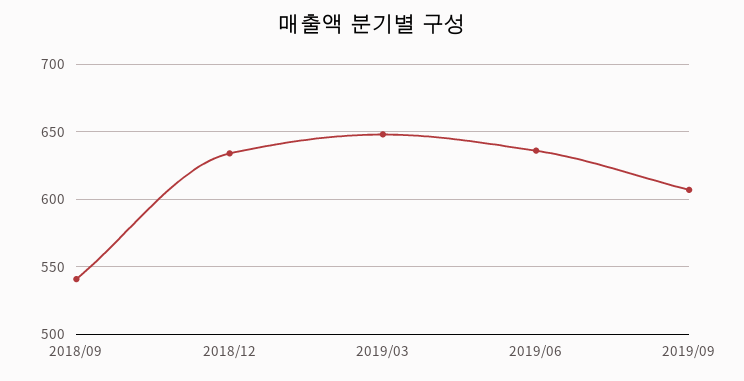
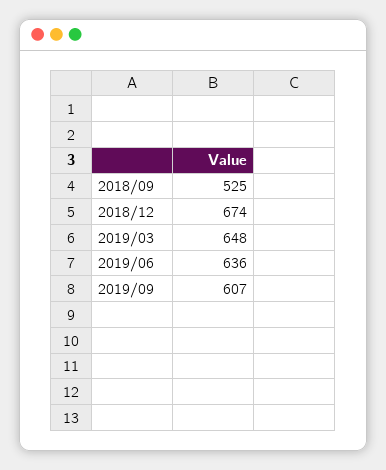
  {
-   "2018/09": 540,
+   "2018/09": 525,
-   "2018/12": 635,
+   "2018/12": 674,
    "2019/03": 648,
    "2019/06": 636,
    "2019/09": 607
  }

